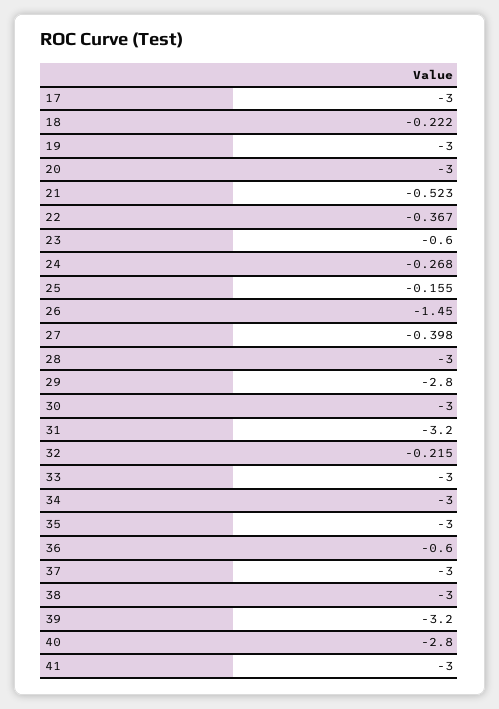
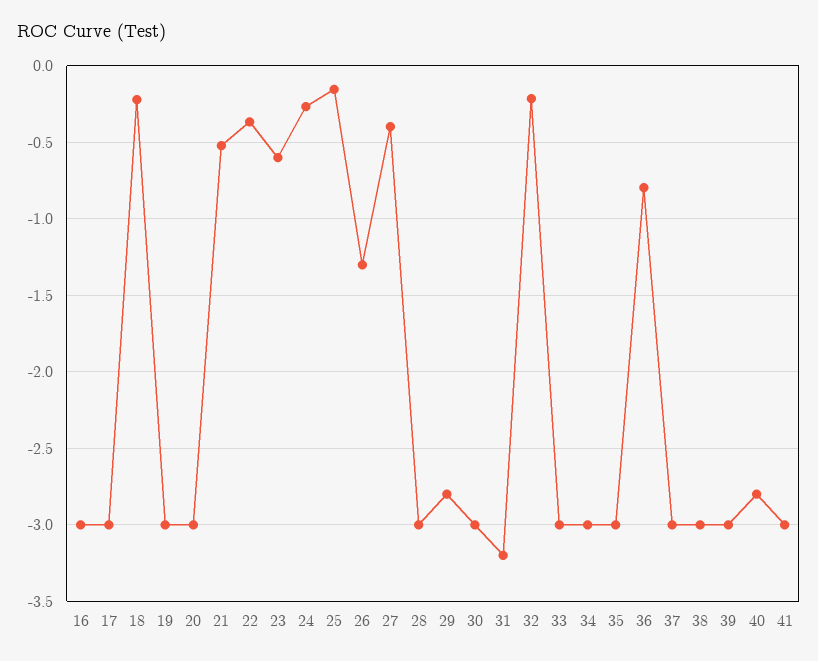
  {
    "17": -3,
    "18": -0.222,
    "19": -3,
    "20": -3,
    "21": -0.523,
    "22": -0.367,
    "23": -0.6,
    "24": -0.268,
    "25": -0.155,
-   "26": -1.45,
+   "26": -1.3,
    "27": -0.398,
    "28": -3,
    "29": -2.8,
    "30": -3,
    "31": -3.2,
    "32": -0.215,
    "33": -3,
    "34": -3,
    "35": -3,
-   "36": -0.6,
+   "36": -0.8,
    "37": -3,
    "38": -3,
-   "39": -3.2,
+   "39": -3,
    "40": -2.8,
-   "41": -3
+   "41": -3,
+   "16": -3
  }

